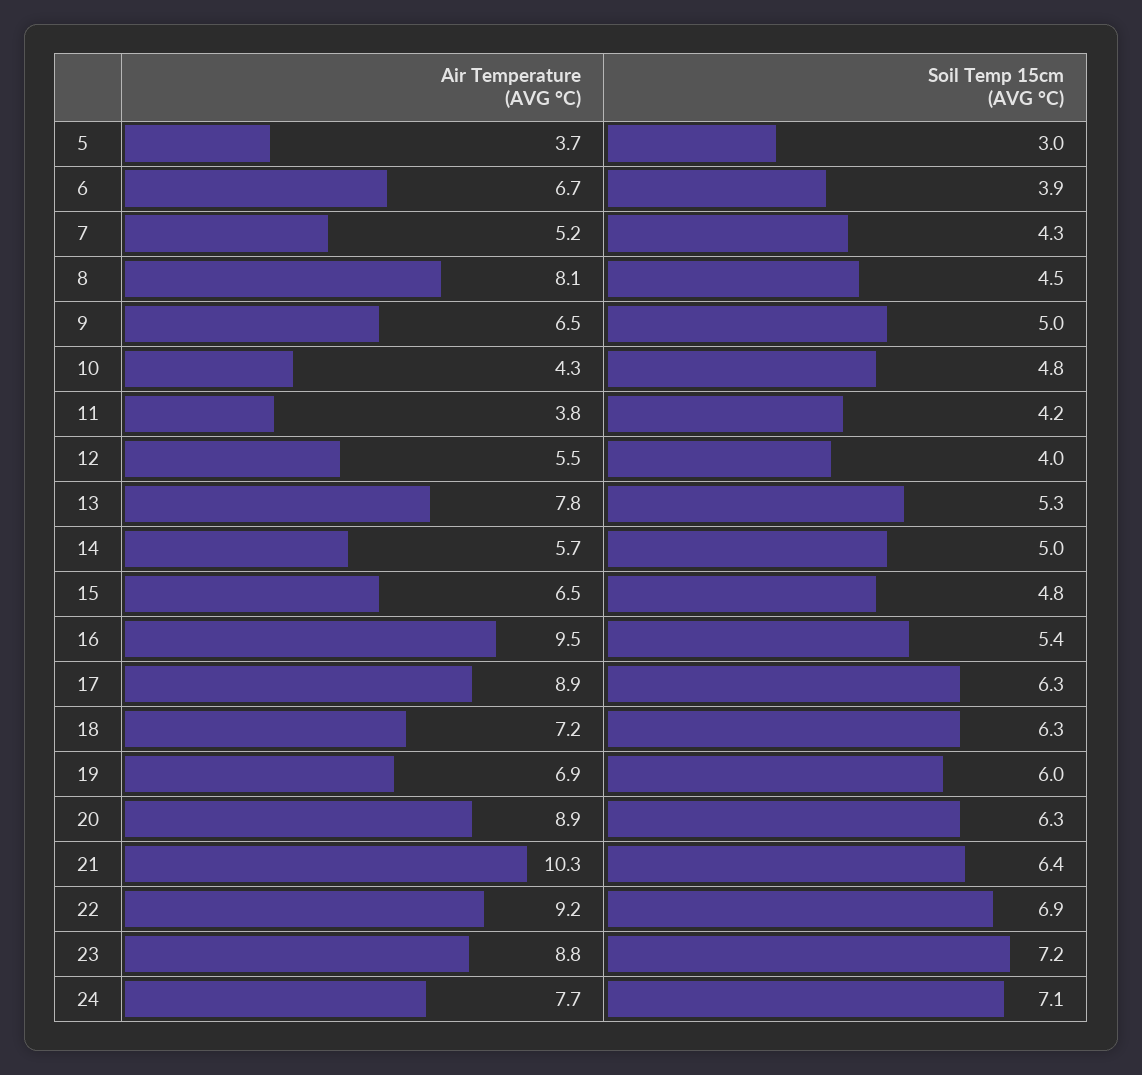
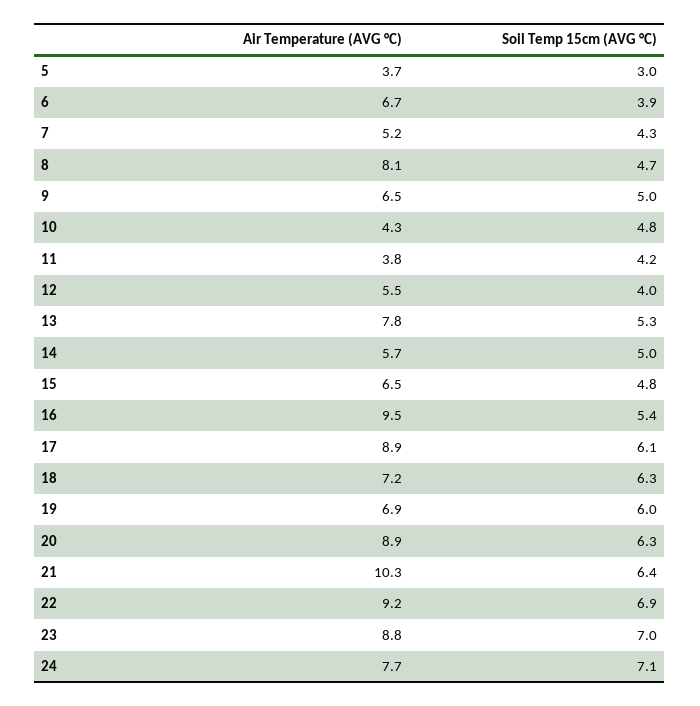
  {
    "Air Temperature (AVG °C)": {
      "5": 3.7,
      "6": 6.7,
      "7": 5.2,
      "8": 8.1,
      "9": 6.5,
      "10": 4.3,
      "11": 3.8,
      "12": 5.5,
      "13": 7.8,
      "14": 5.7,
      "15": 6.5,
      "16": 9.5,
      "17": 8.9,
      "18": 7.2,
      "19": 6.9,
      "20": 8.9,
      "21": 10.3,
      "22": 9.2,
      "23": 8.8,
      "24": 7.7
    },
    "Soil Temp 15cm (AVG °C)": {
      "5": 3,
      "6": 3.9,
      "7": 4.3,
-     "8": 4.5,
+     "8": 4.7,
      "9": 5,
      "10": 4.8,
      "11": 4.2,
      "12": 4,
      "13": 5.3,
      "14": 5,
      "15": 4.8,
      "16": 5.4,
-     "17": 6.3,
+     "17": 6.1,
      "18": 6.3,
      "19": 6,
      "20": 6.3,
      "21": 6.4,
      "22": 6.9,
-     "23": 7.2,
+     "23": 7,
      "24": 7.1
    }
  }

